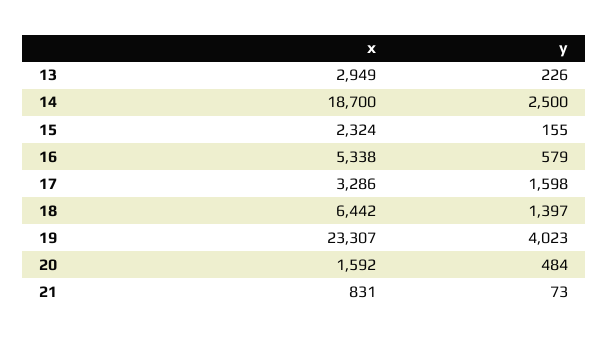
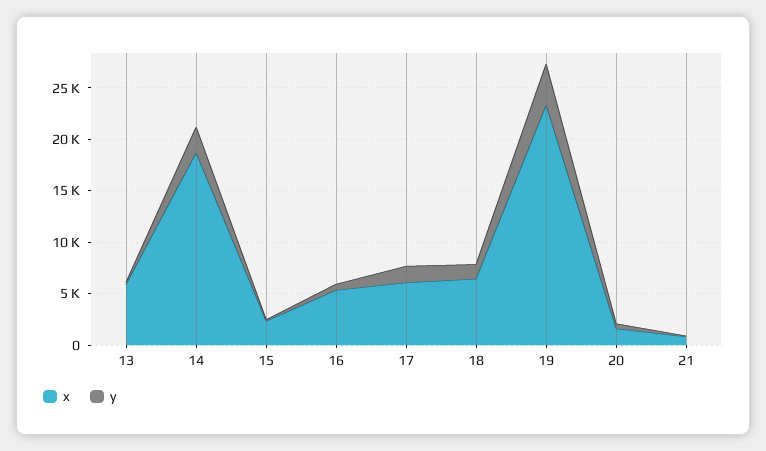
  {
    "x": {
-     "13": 2949,
+     "13": 6000,
      "14": 18700,
      "15": 2324,
      "16": 5338,
-     "17": 3286,
+     "17": 6000,
      "18": 6442,
      "19": 23307,
      "20": 1592,
      "21": 831
    },
    "y": {
      "13": 226,
      "14": 2500,
      "15": 155,
      "16": 579,
      "17": 1598,
      "18": 1397,
      "19": 4023,
      "20": 484,
      "21": 73
    }
  }

